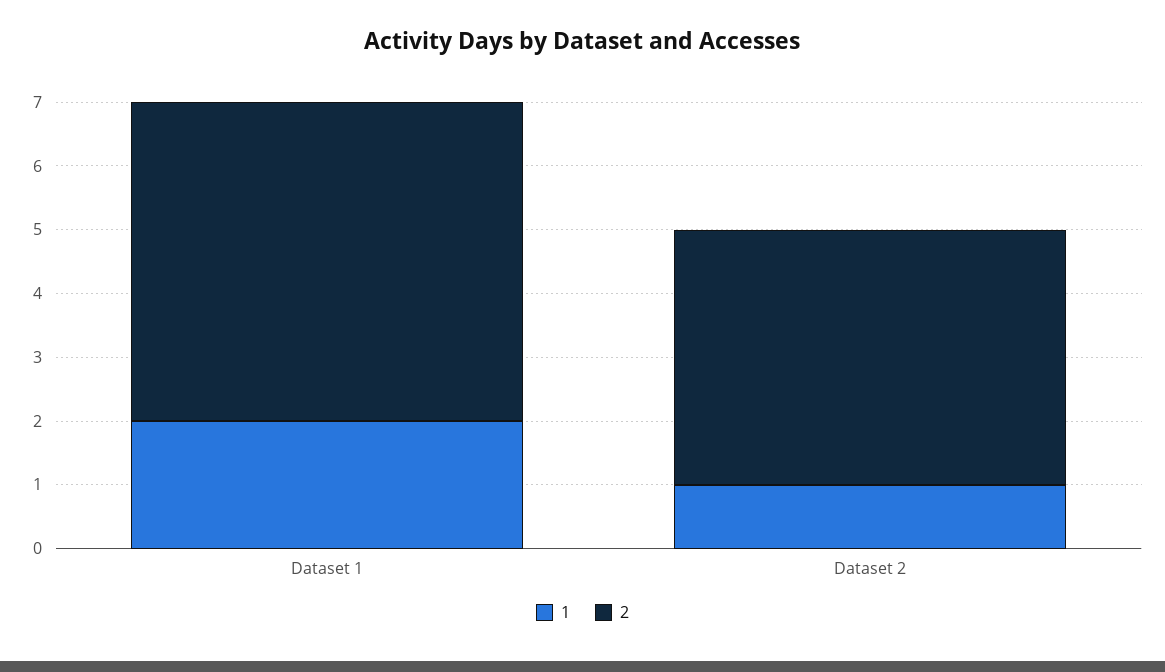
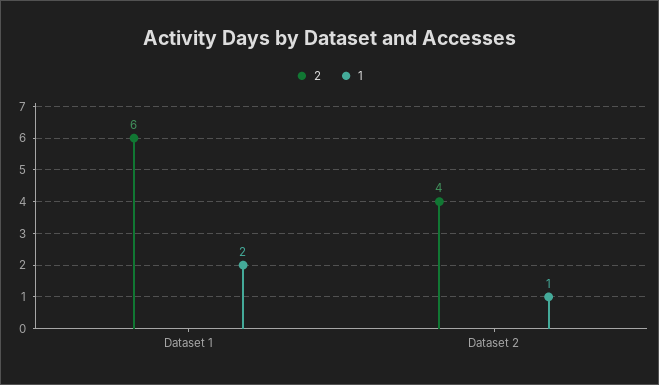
  {
    "1": {
      "Dataset 1": 2,
      "Dataset 2": 1
    },
    "2": {
-     "Dataset 1": 5,
+     "Dataset 1": 6,
      "Dataset 2": 4
    }
  }

